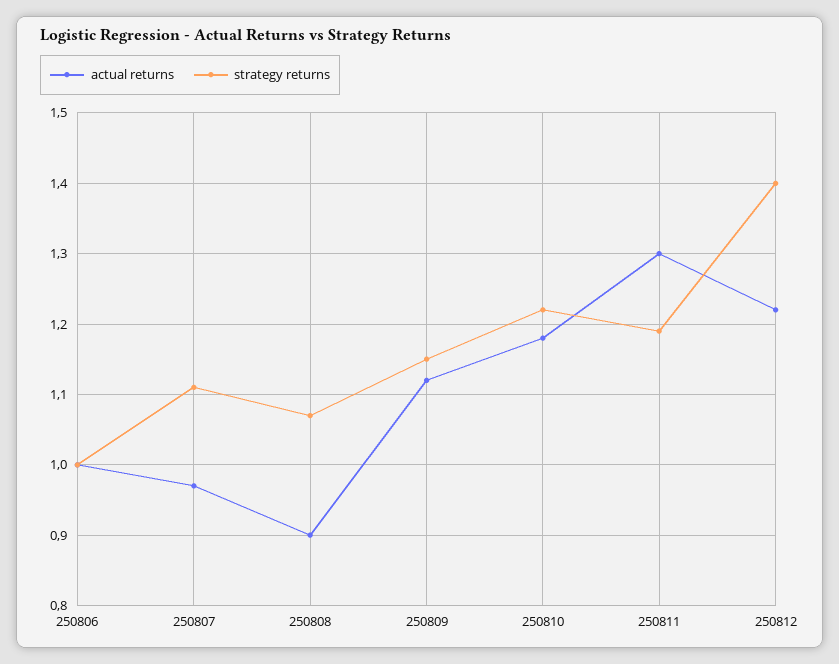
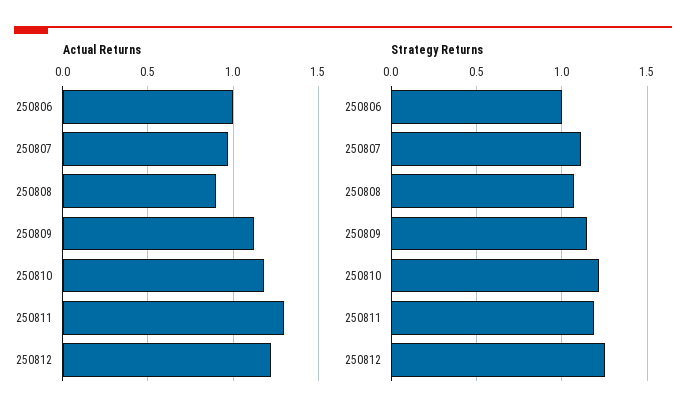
  {
    "actual returns": {
      "250806": 1,
      "250807": 0.97,
      "250808": 0.9,
      "250809": 1.12,
      "250810": 1.18,
      "250811": 1.3,
      "250812": 1.22
    },
    "strategy returns": {
      "250806": 1,
      "250807": 1.11,
      "250808": 1.07,
      "250809": 1.15,
      "250810": 1.22,
      "250811": 1.19,
-     "250812": 1.4
+     "250812": 1.25
    }
  }

